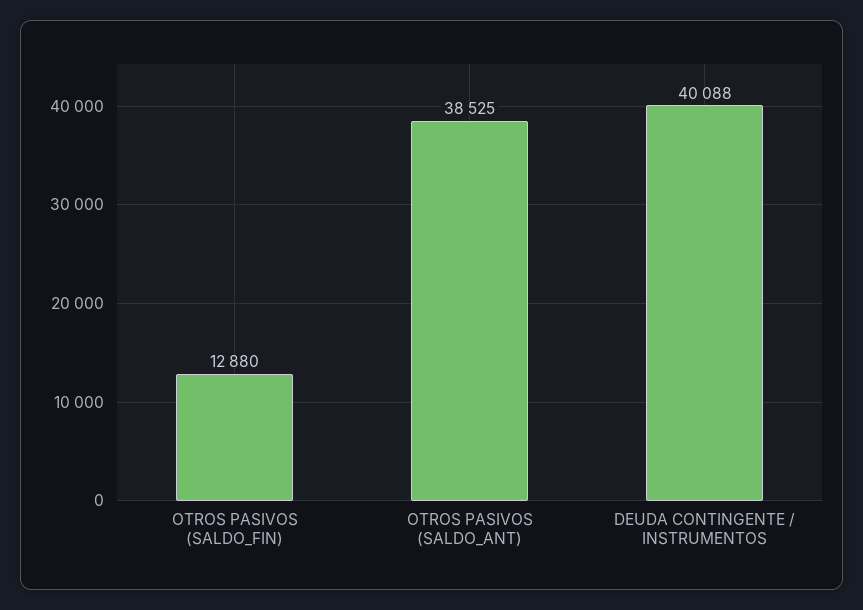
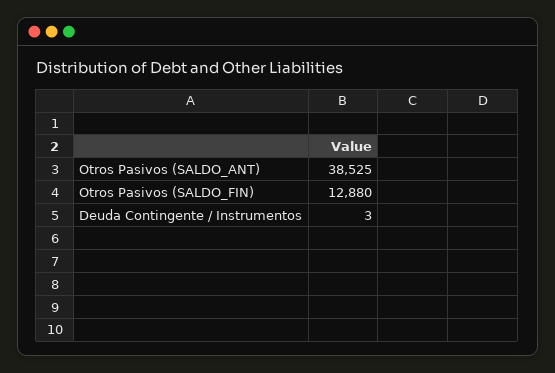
  {
    "OTROS PASIVOS (SALDO_FIN)": 12880,
    "OTROS PASIVOS (SALDO_ANT)": 38525,
-   "DEUDA CONTINGENTE / INSTRUMENTOS": 40088
+   "DEUDA CONTINGENTE / INSTRUMENTOS": 3
  }

